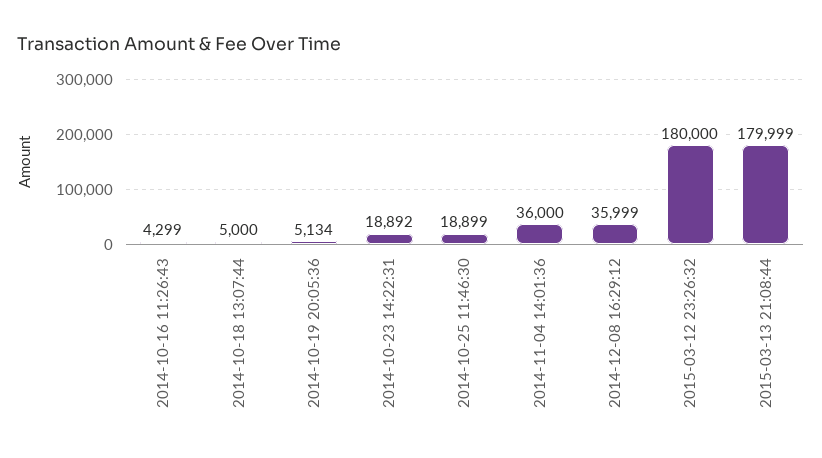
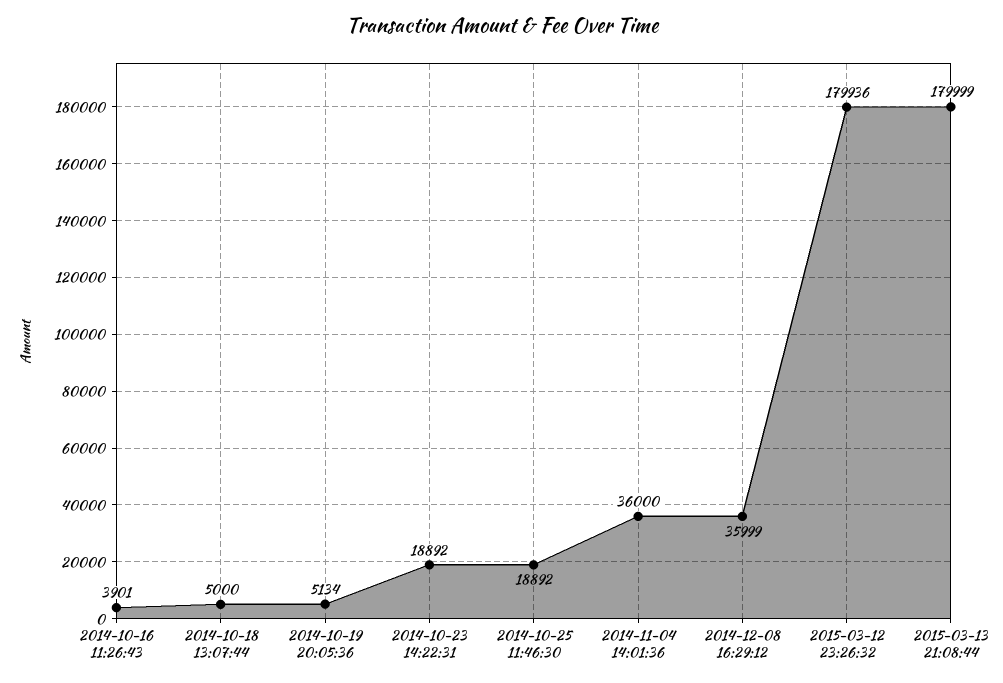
  {
-   "2014-10-16 11:26:43": 4299,
+   "2014-10-16 11:26:43": 3901,
    "2014-10-18 13:07:44": 5000,
    "2014-10-19 20:05:36": 5134,
    "2014-10-23 14:22:31": 18892,
-   "2014-10-25 11:46:30": 18899,
+   "2014-10-25 11:46:30": 18892,
    "2014-11-04 14:01:36": 36000,
    "2014-12-08 16:29:12": 35999,
-   "2015-03-12 23:26:32": 180000,
+   "2015-03-12 23:26:32": 179936,
    "2015-03-13 21:08:44": 179999
  }

